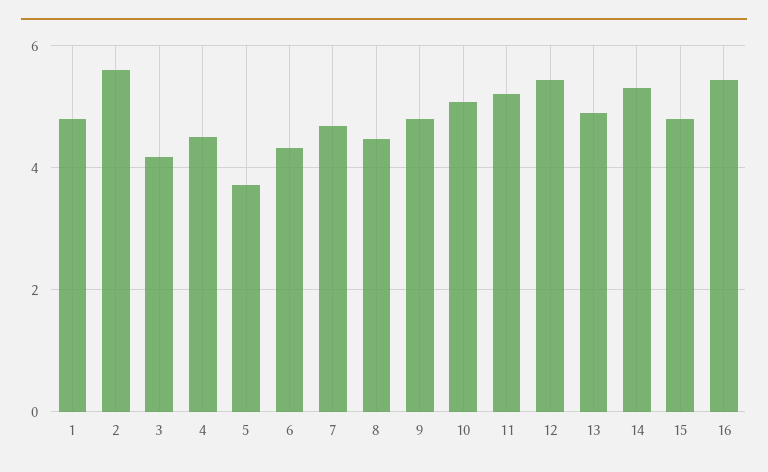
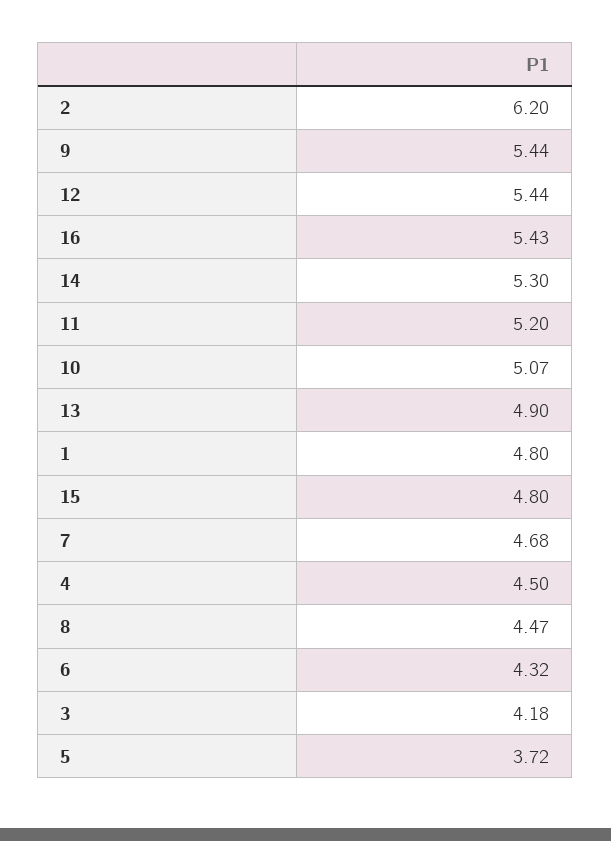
  {
    "1": 4.8,
-   "2": 5.6,
+   "2": 6.2,
    "3": 4.18,
    "4": 4.5,
    "5": 3.72,
    "6": 4.32,
    "7": 4.68,
    "8": 4.47,
-   "9": 4.8,
+   "9": 5.44,
    "10": 5.07,
    "11": 5.2,
    "12": 5.44,
    "13": 4.9,
    "14": 5.3,
    "15": 4.8,
    "16": 5.43
  }

